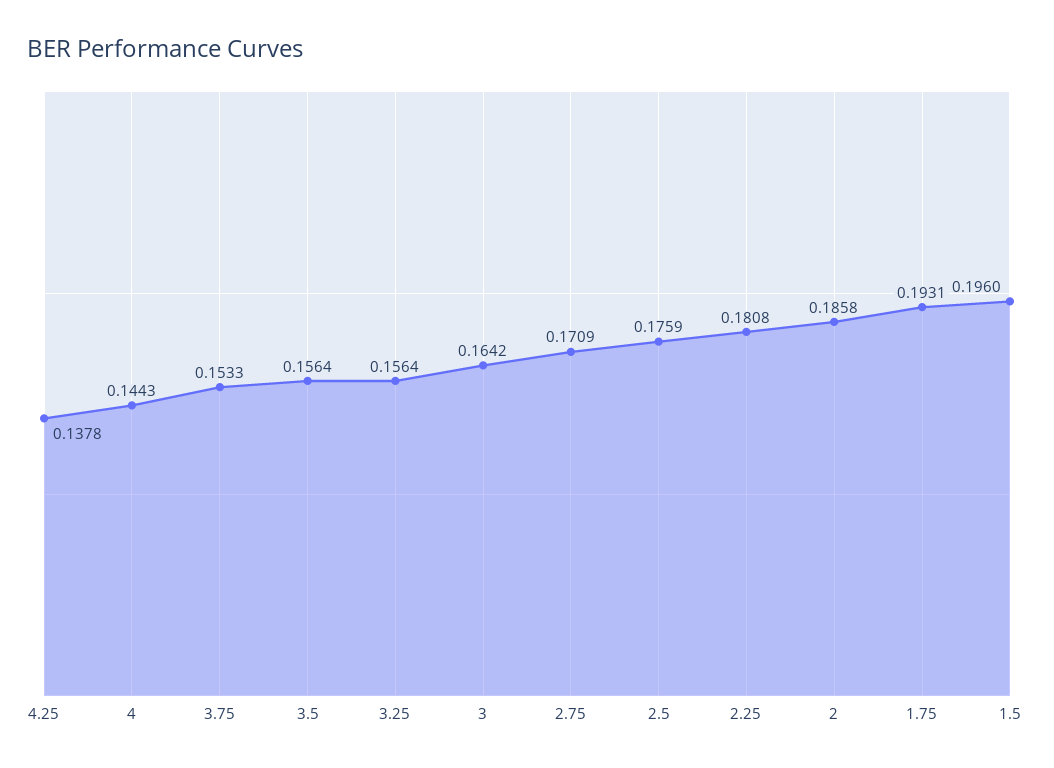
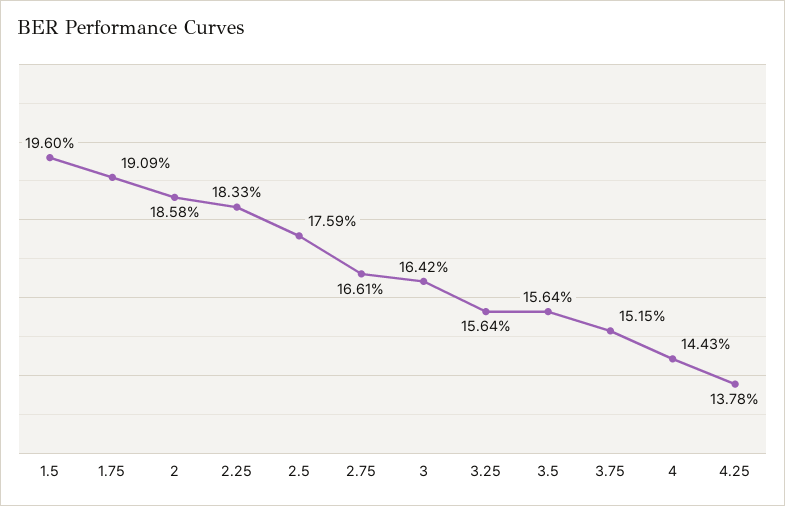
  {
    "4.25": 0.1378,
    "4": 0.1443,
-   "3.75": 0.1533,
+   "3.75": 0.1515,
    "3.5": 0.1564,
    "3.25": 0.1564,
    "3": 0.1642,
-   "2.75": 0.1709,
+   "2.75": 0.1661,
    "2.5": 0.1759,
-   "2.25": 0.1808,
+   "2.25": 0.1833,
    "2": 0.1858,
-   "1.75": 0.1931,
+   "1.75": 0.1909,
    "1.5": 0.196
  }

